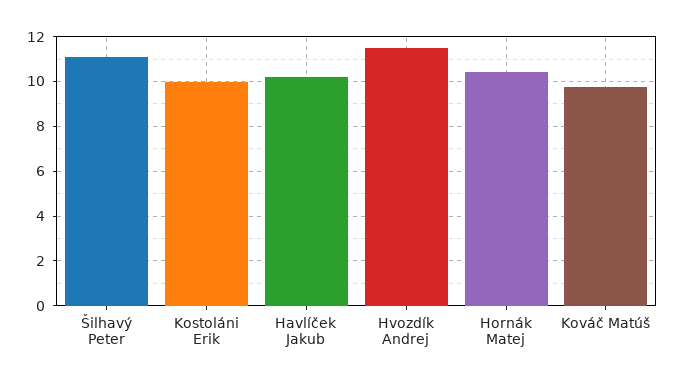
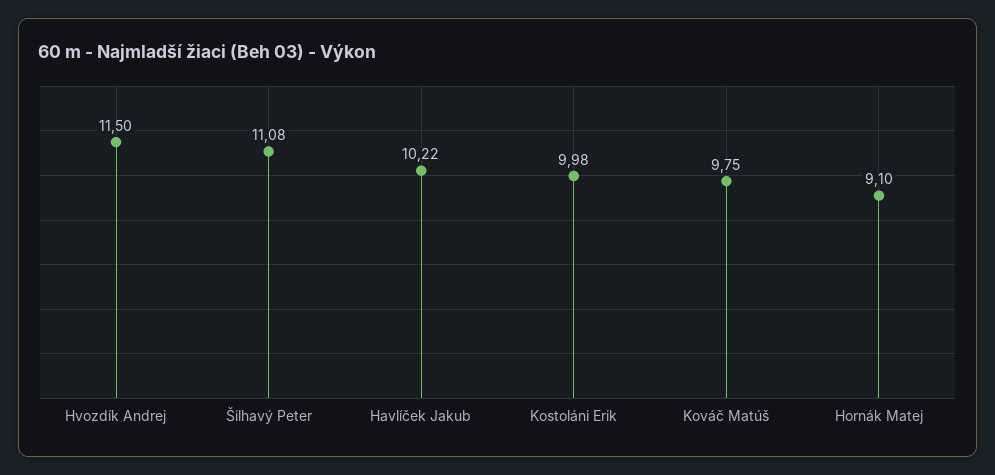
  {
    "Šilhavý Peter": 11.08,
    "Kostoláni Erik": 9.98,
    "Havlíček Jakub": 10.22,
    "Hvozdík Andrej": 11.5,
-   "Hornák Matej": 10.5,
+   "Hornák Matej": 9.1,
    "Kováč Matúš": 9.75
  }

